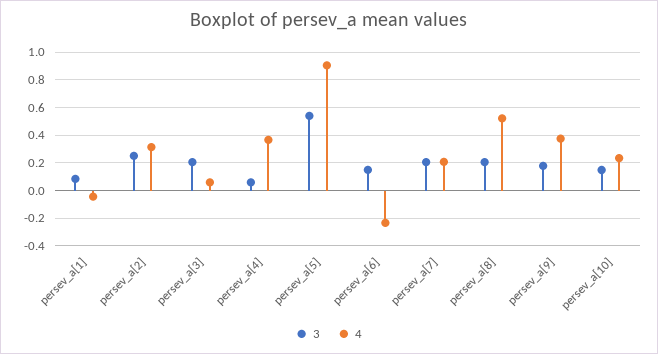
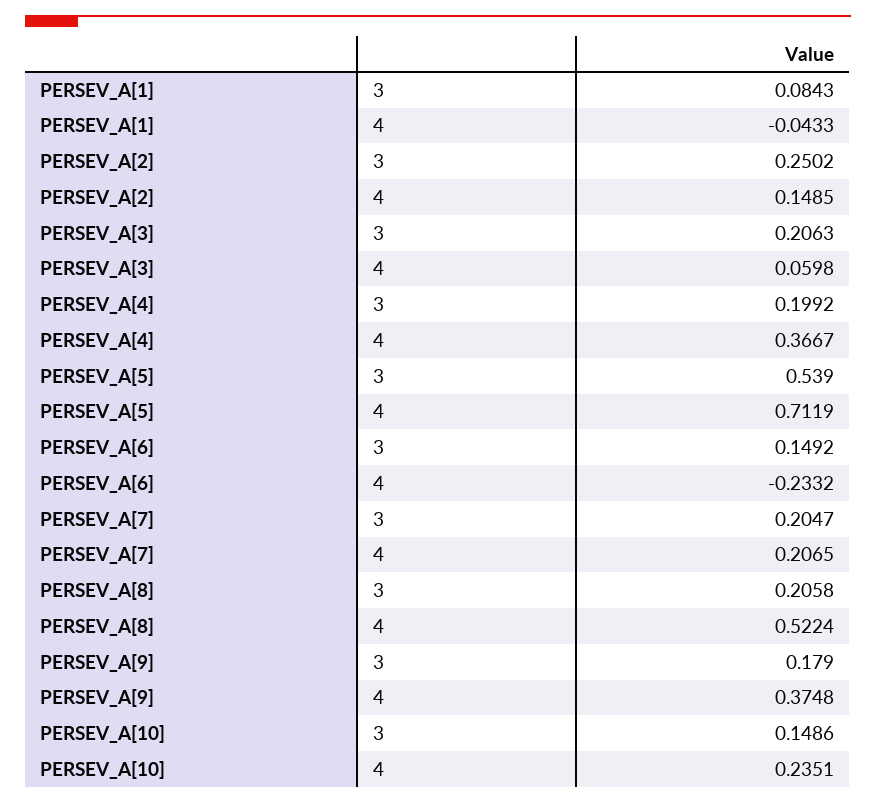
  {
    "3": {
      "persev_a[1]": 0.0843,
      "persev_a[2]": 0.2502,
      "persev_a[3]": 0.2063,
-     "persev_a[4]": 0.05,
+     "persev_a[4]": 0.1992,
      "persev_a[5]": 0.539,
      "persev_a[6]": 0.1492,
      "persev_a[7]": 0.2047,
      "persev_a[8]": 0.2058,
      "persev_a[9]": 0.179,
      "persev_a[10]": 0.1486
    },
    "4": {
      "persev_a[1]": -0.0433,
-     "persev_a[2]": 0.3,
+     "persev_a[2]": 0.1485,
      "persev_a[3]": 0.0598,
      "persev_a[4]": 0.3667,
-     "persev_a[5]": 0.9,
+     "persev_a[5]": 0.7119,
      "persev_a[6]": -0.2332,
      "persev_a[7]": 0.2065,
      "persev_a[8]": 0.5224,
      "persev_a[9]": 0.3748,
      "persev_a[10]": 0.2351
    }
  }

